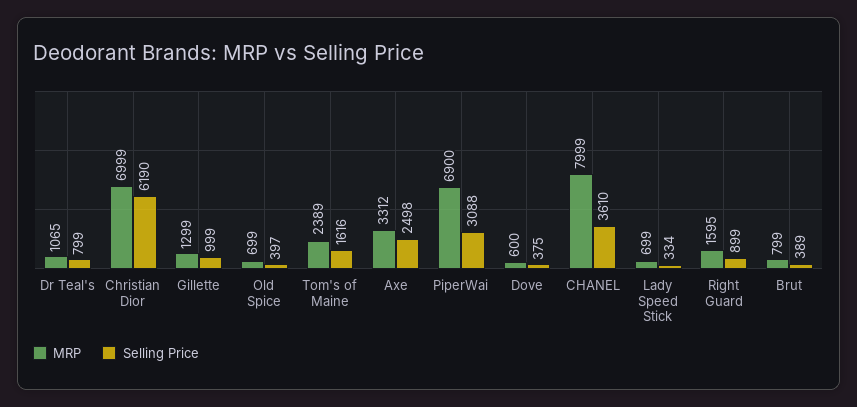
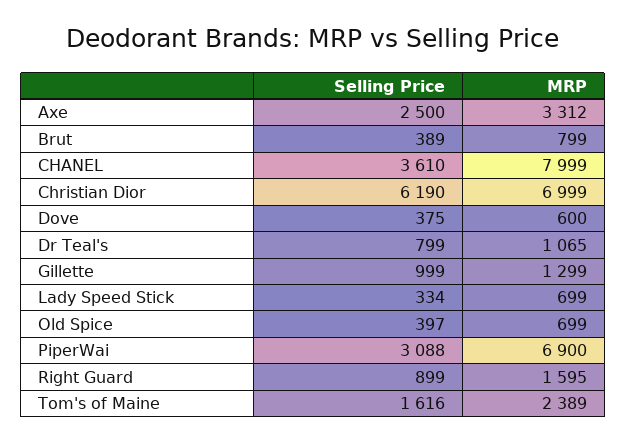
  {
    "MRP": {
      "Dr Teal's": 1065,
      "Christian Dior": 6999,
      "Gillette": 1299,
      "Old Spice": 699,
      "Tom's of Maine": 2389,
      "Axe": 3312,
      "PiperWai": 6900,
      "Dove": 600,
      "CHANEL": 7999,
      "Lady Speed Stick": 699,
      "Right Guard": 1595,
      "Brut": 799
    },
    "Selling Price": {
      "Dr Teal's": 799,
      "Christian Dior": 6190,
      "Gillette": 999,
      "Old Spice": 397,
      "Tom's of Maine": 1616,
-     "Axe": 2498,
+     "Axe": 2500,
      "PiperWai": 3088,
      "Dove": 375,
      "CHANEL": 3610,
      "Lady Speed Stick": 334,
      "Right Guard": 899,
      "Brut": 389
    }
  }

